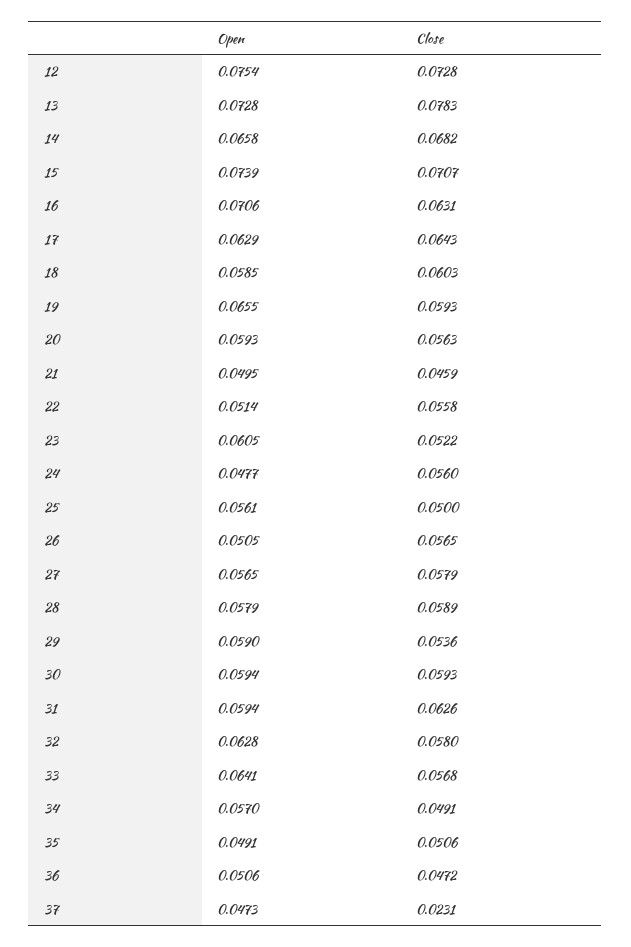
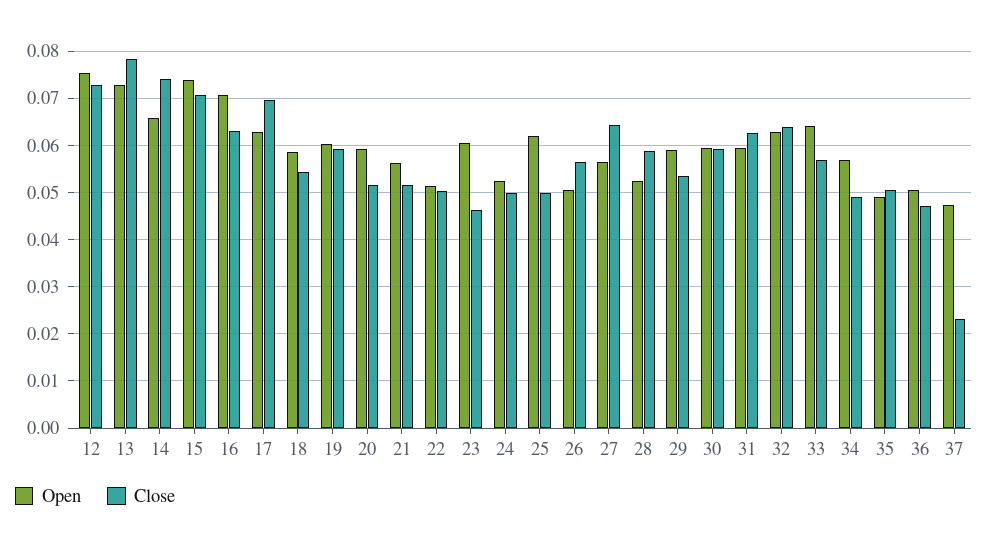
  {
    "Open": {
      "12": 0.0754,
      "13": 0.0728,
      "14": 0.0658,
      "15": 0.0739,
      "16": 0.0706,
      "17": 0.0629,
      "18": 0.0585,
-     "19": 0.0655,
+     "19": 0.06,
      "20": 0.0593,
-     "21": 0.0495,
+     "21": 0.056,
      "22": 0.0514,
      "23": 0.0605,
-     "24": 0.0477,
+     "24": 0.052,
-     "25": 0.0561,
+     "25": 0.062,
      "26": 0.0505,
      "27": 0.0565,
-     "28": 0.0579,
+     "28": 0.052,
      "29": 0.059,
      "30": 0.0594,
      "31": 0.0594,
      "32": 0.0628,
      "33": 0.0641,
      "34": 0.057,
      "35": 0.0491,
      "36": 0.0506,
      "37": 0.0473
    },
    "Close": {
      "12": 0.0728,
      "13": 0.0783,
-     "14": 0.0682,
+     "14": 0.074,
      "15": 0.0707,
      "16": 0.0631,
-     "17": 0.0643,
+     "17": 0.07,
-     "18": 0.0603,
+     "18": 0.054,
      "19": 0.0593,
-     "20": 0.0563,
+     "20": 0.052,
-     "21": 0.0459,
+     "21": 0.052,
-     "22": 0.0558,
+     "22": 0.05,
-     "23": 0.0522,
+     "23": 0.046,
-     "24": 0.056,
+     "24": 0.05,
      "25": 0.05,
      "26": 0.0565,
-     "27": 0.0579,
+     "27": 0.064,
      "28": 0.0589,
      "29": 0.0536,
      "30": 0.0593,
      "31": 0.0626,
-     "32": 0.058,
+     "32": 0.064,
      "33": 0.0568,
      "34": 0.0491,
      "35": 0.0506,
      "36": 0.0472,
      "37": 0.0231
    }
  }

